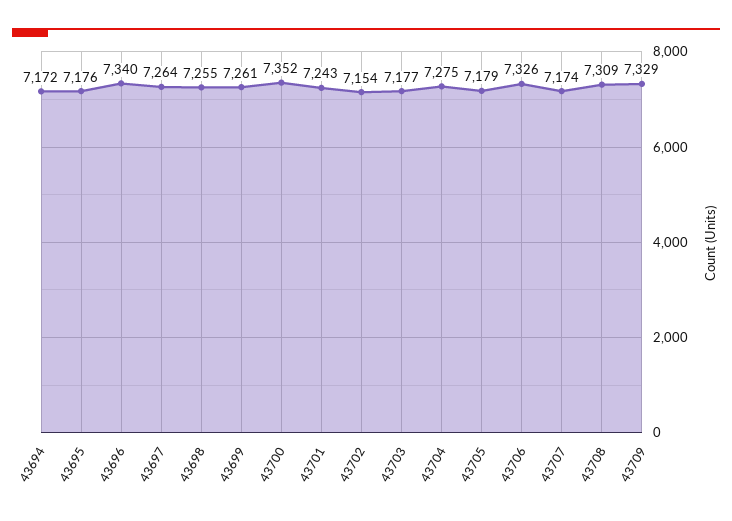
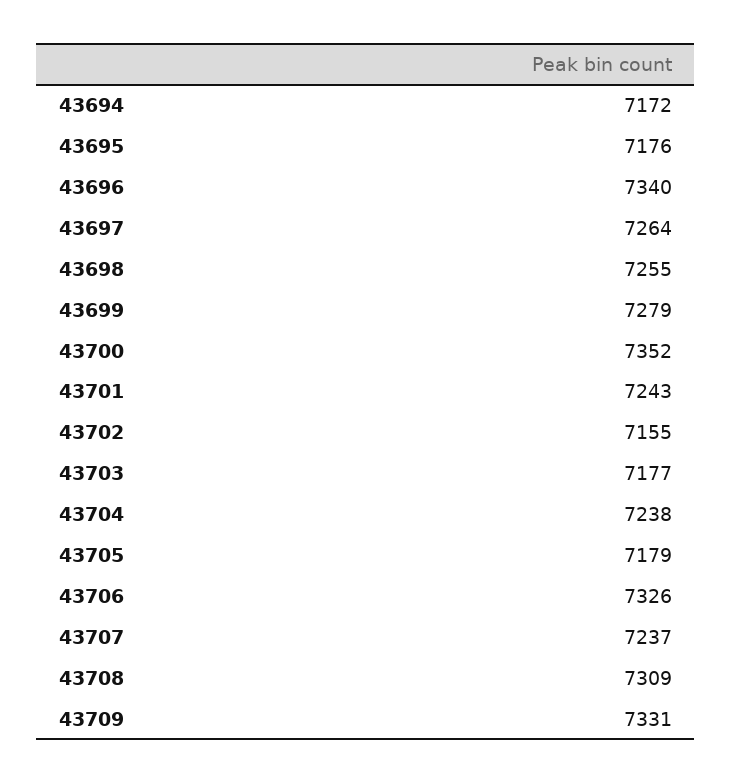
  {
    "43694": 7172,
    "43695": 7176,
    "43696": 7340,
    "43697": 7264,
    "43698": 7255,
-   "43699": 7261,
+   "43699": 7279,
    "43700": 7352,
    "43701": 7243,
-   "43702": 7154,
+   "43702": 7155,
    "43703": 7177,
-   "43704": 7275,
+   "43704": 7238,
    "43705": 7179,
    "43706": 7326,
-   "43707": 7174,
+   "43707": 7237,
    "43708": 7309,
-   "43709": 7329
+   "43709": 7331
  }

